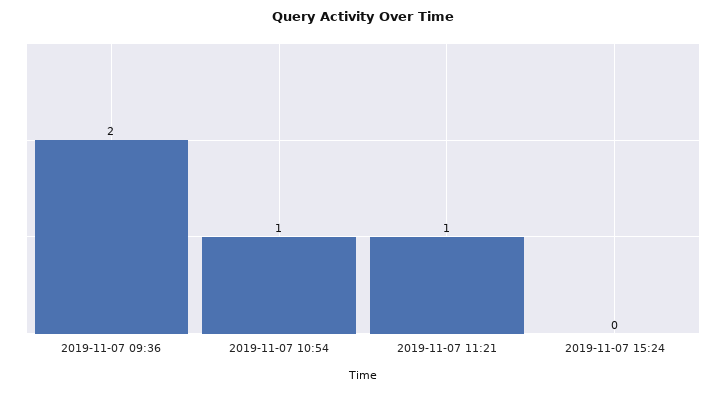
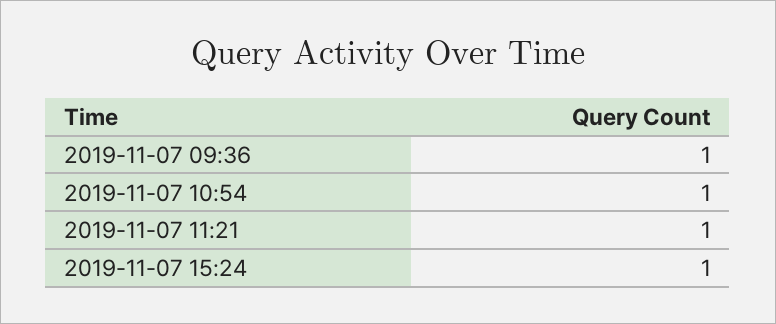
  {
-   "2019-11-07 09:36": 2,
+   "2019-11-07 09:36": 1,
    "2019-11-07 10:54": 1,
    "2019-11-07 11:21": 1,
-   "2019-11-07 15:24": 0
+   "2019-11-07 15:24": 1
  }

